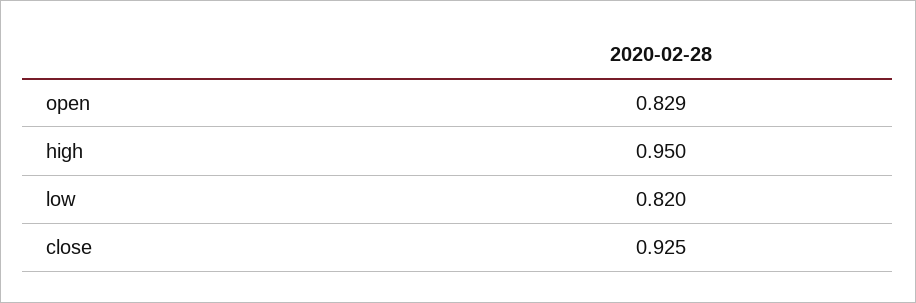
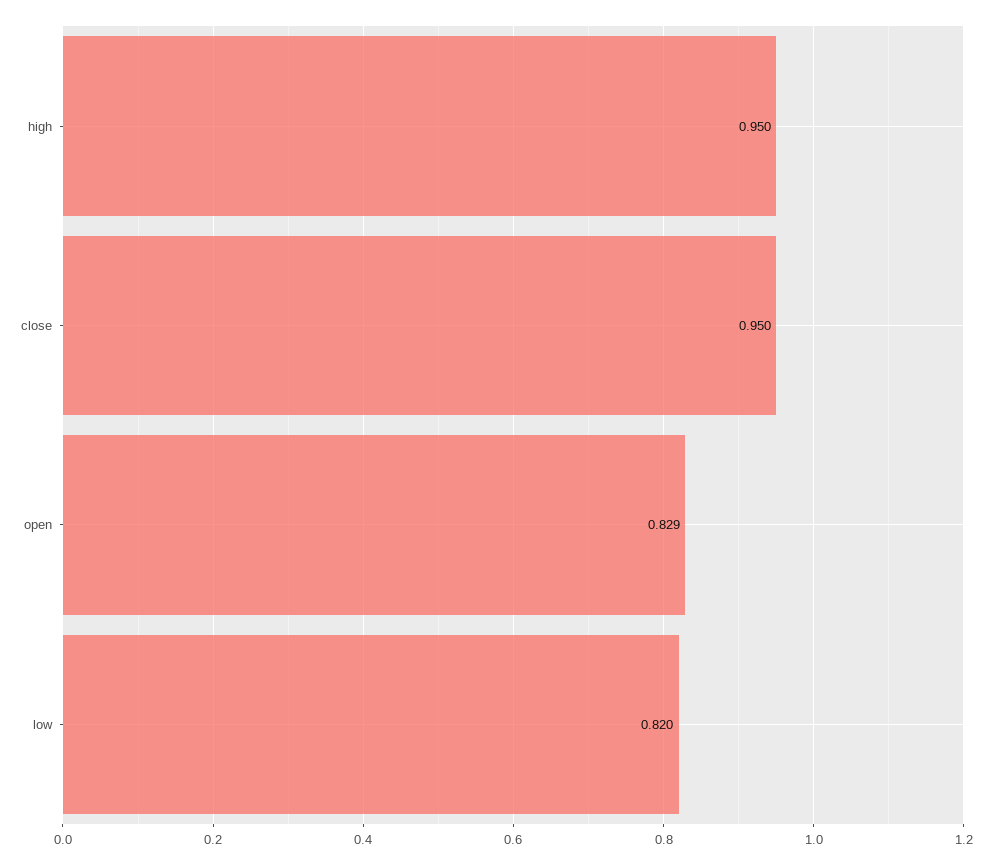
  {
    "open": 0.829,
    "high": 0.95,
    "low": 0.82,
-   "close": 0.925
+   "close": 0.95
  }

